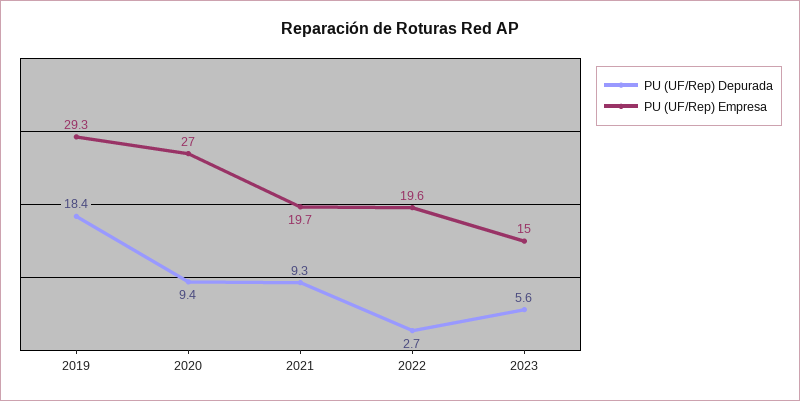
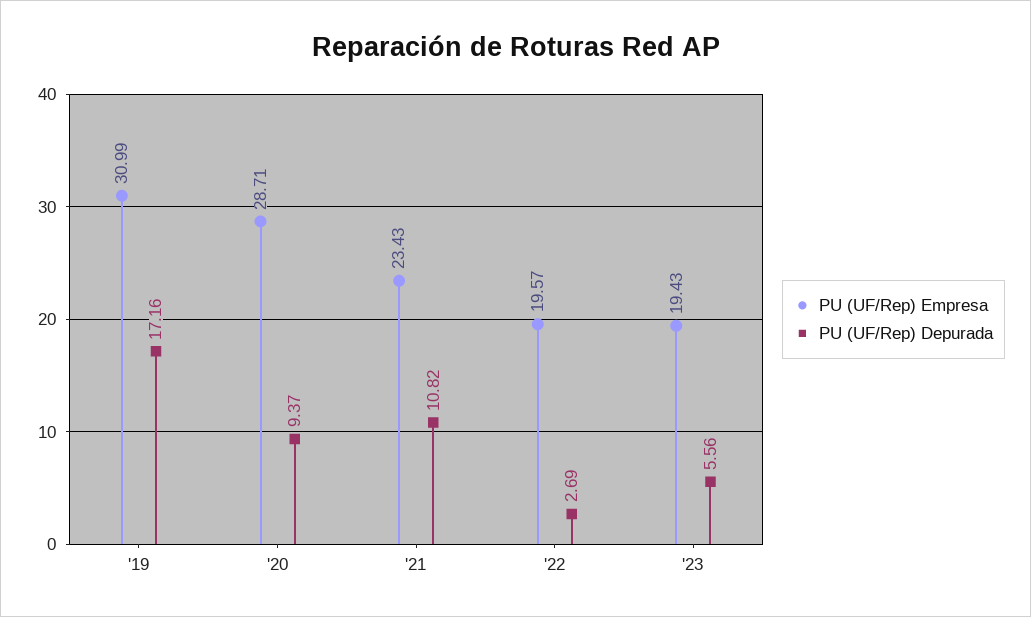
  {
    "PU (UF/Rep) Depurada": {
-     "2019": 18.4,
+     "2019": 17.16,
      "2020": 9.37,
-     "2021": 9.3,
+     "2021": 10.82,
      "2022": 2.69,
      "2023": 5.56
    },
    "PU (UF/Rep) Empresa": {
-     "2019": 29.3,
+     "2019": 30.99,
-     "2020": 27,
+     "2020": 28.71,
-     "2021": 19.7,
+     "2021": 23.43,
      "2022": 19.57,
-     "2023": 15
+     "2023": 19.43
    }
  }

